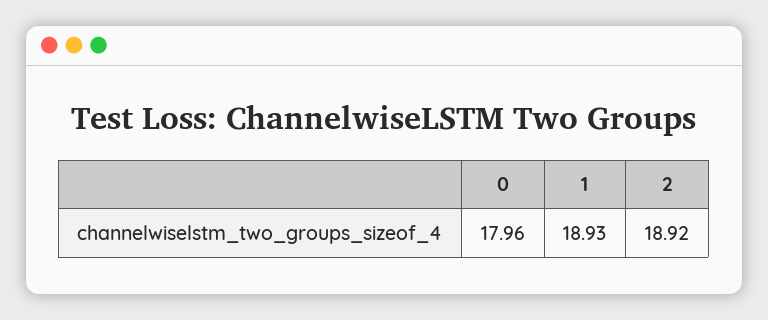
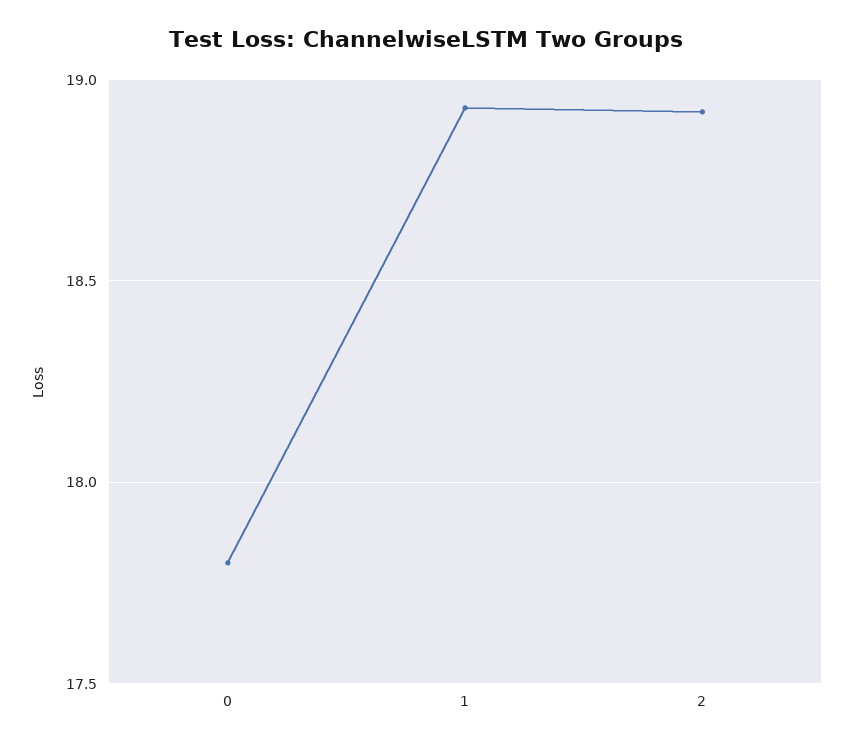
  {
-   "0": 17.96,
+   "0": 17.8,
    "1": 18.93,
    "2": 18.92
  }

